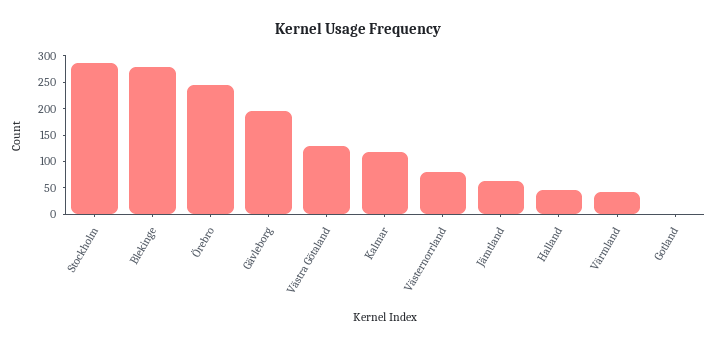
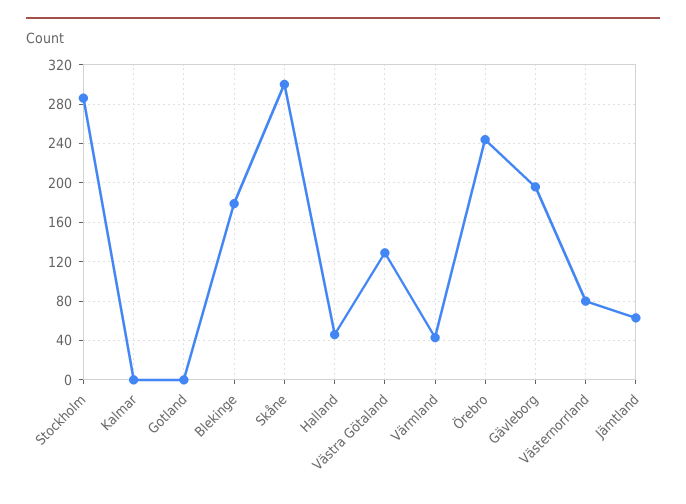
  {
    "Stockholm": 290,
-   "Blekinge": 275,
+   "Blekinge": 180,
    "Örebro": 240,
    "Gävleborg": 200,
    "Västra Götaland": 130,
-   "Kalmar": 125,
+   "Kalmar": 0,
    "Västernorrland": 80,
    "Jämtland": 60,
    "Halland": 50,
    "Värmland": 40,
-   "Gotland": 0
+   "Gotland": 0,
+   "Skåne": 300
  }

